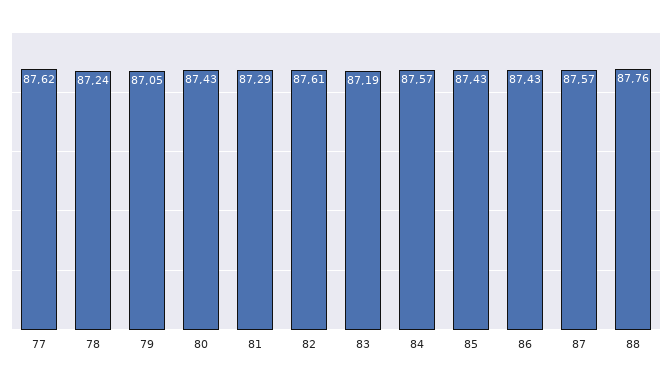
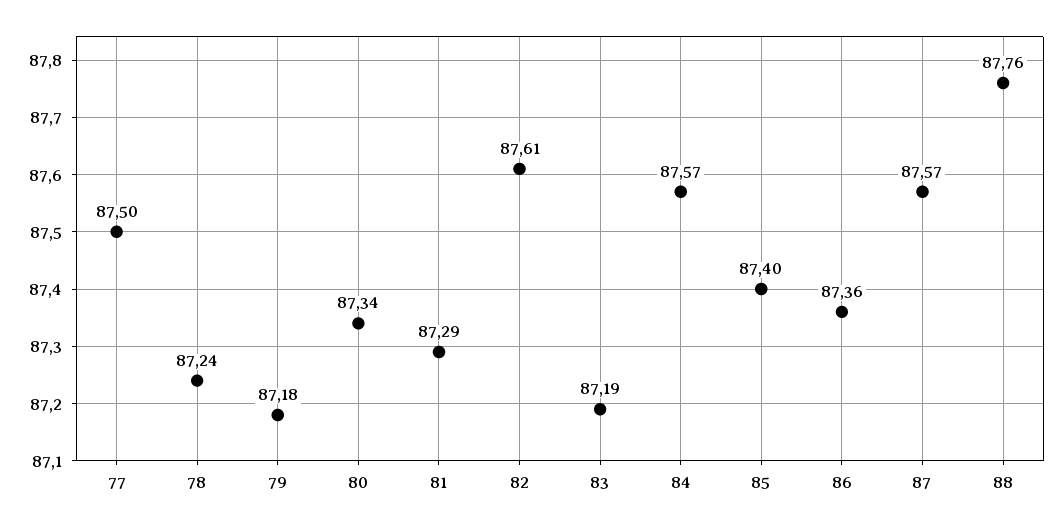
  {
-   "77": 87.62,
+   "77": 87.5,
    "78": 87.24,
-   "79": 87.05,
+   "79": 87.18,
-   "80": 87.43,
+   "80": 87.34,
    "81": 87.29,
    "82": 87.61,
    "83": 87.19,
    "84": 87.57,
-   "85": 87.43,
+   "85": 87.4,
-   "86": 87.43,
+   "86": 87.36,
    "87": 87.57,
    "88": 87.76
  }

